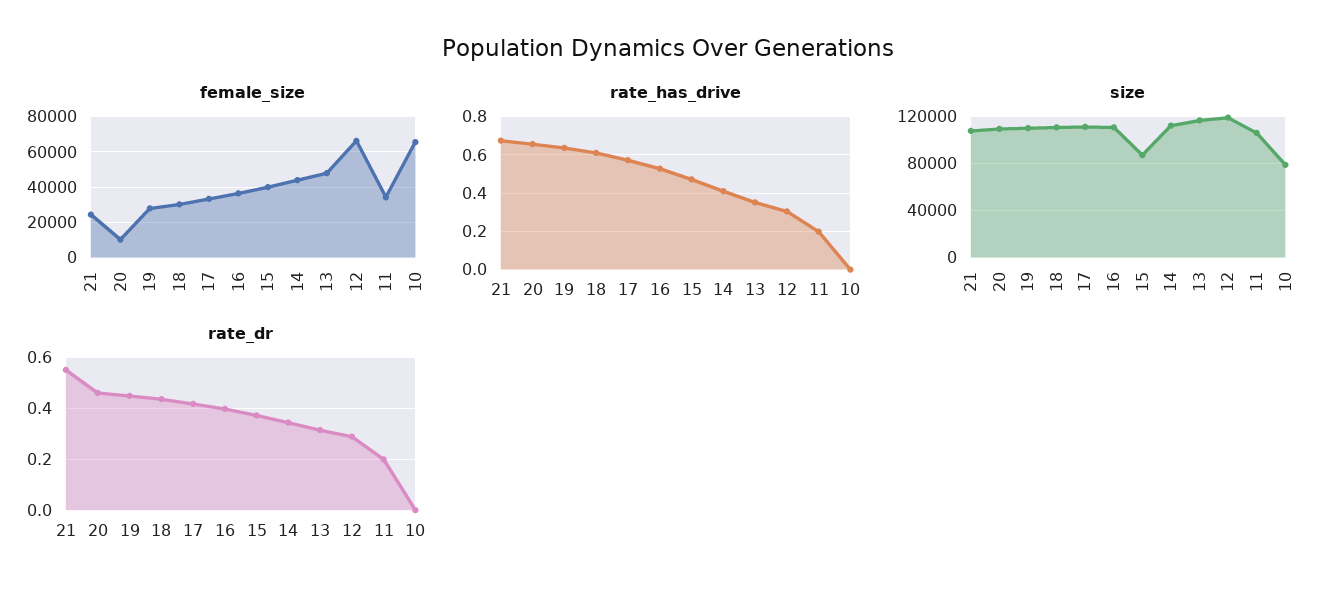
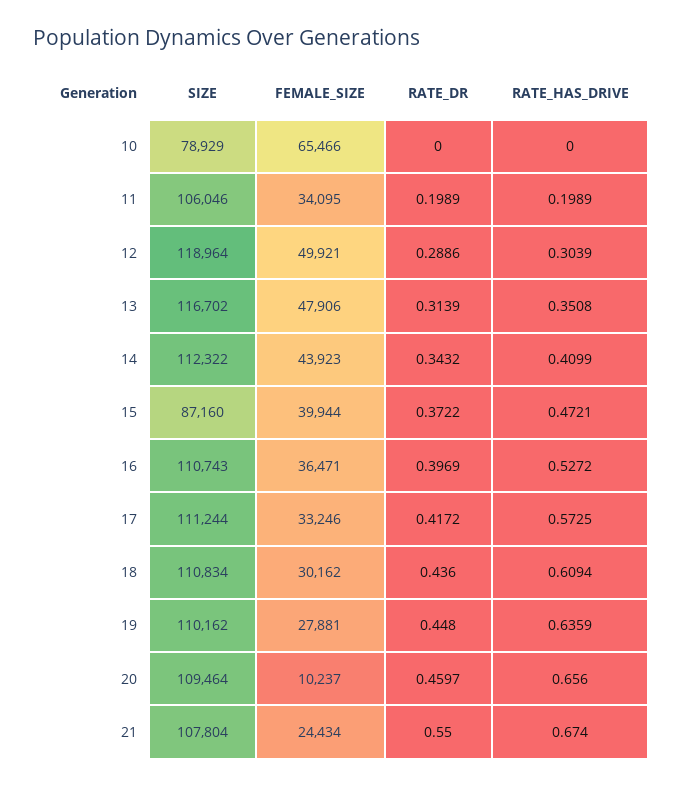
  {
    "female_size": {
      "21": 24434,
      "20": 10237,
      "19": 27881,
      "18": 30162,
      "17": 33246,
      "16": 36471,
      "15": 39944,
      "14": 43923,
      "13": 47906,
-     "12": 65000,
+     "12": 49921,
      "11": 34095,
      "10": 65466
    },
    "rate_has_drive": {
      "21": 0.674,
      "20": 0.656,
      "19": 0.6359,
      "18": 0.6094,
      "17": 0.5725,
      "16": 0.5272,
      "15": 0.4721,
      "14": 0.4099,
      "13": 0.3508,
      "12": 0.3039,
      "11": 0.1989,
      "10": 0
    },
    "size": {
      "21": 107804,
      "20": 109464,
      "19": 110162,
      "18": 110834,
      "17": 111244,
      "16": 110743,
      "15": 87160,
      "14": 112322,
      "13": 116702,
      "12": 118964,
      "11": 106046,
      "10": 78929
    },
    "rate_dr": {
      "21": 0.55,
      "20": 0.4597,
      "19": 0.448,
      "18": 0.436,
      "17": 0.4172,
      "16": 0.3969,
      "15": 0.3722,
      "14": 0.3432,
      "13": 0.3139,
      "12": 0.2886,
      "11": 0.1989,
      "10": 0
    }
  }

